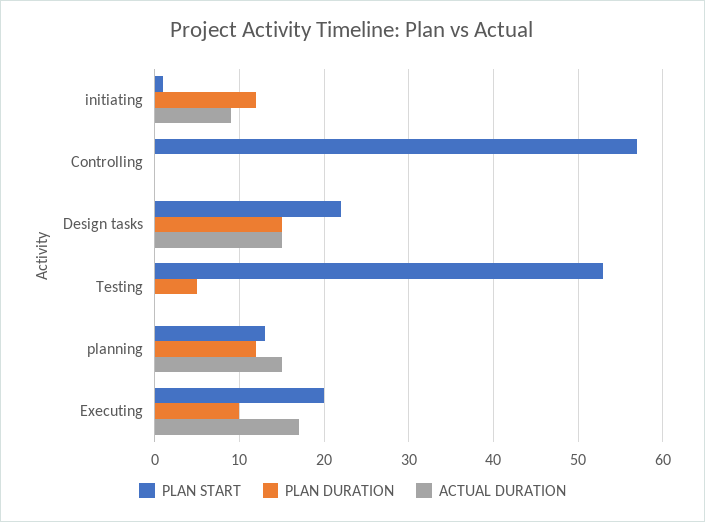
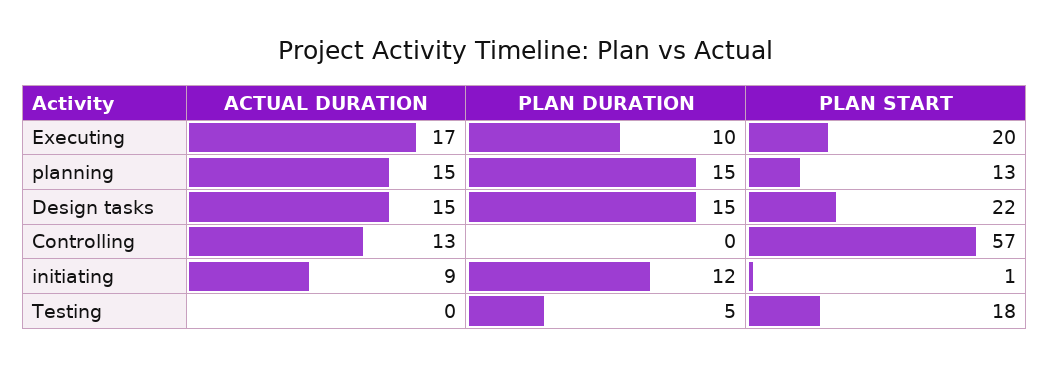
  {
    "PLAN START": {
      "initiating": 1,
      "Controlling": 57,
      "Design tasks": 22,
-     "Testing": 53,
+     "Testing": 18,
      "planning": 13,
      "Executing": 20
    },
    "PLAN DURATION": {
      "initiating": 12,
      "Controlling": 0,
      "Design tasks": 15,
      "Testing": 5,
-     "planning": 12,
+     "planning": 15,
      "Executing": 10
    },
    "ACTUAL DURATION": {
      "initiating": 9,
-     "Controlling": 0,
+     "Controlling": 13,
      "Design tasks": 15,
      "Testing": 0,
      "planning": 15,
      "Executing": 17
    }
  }

